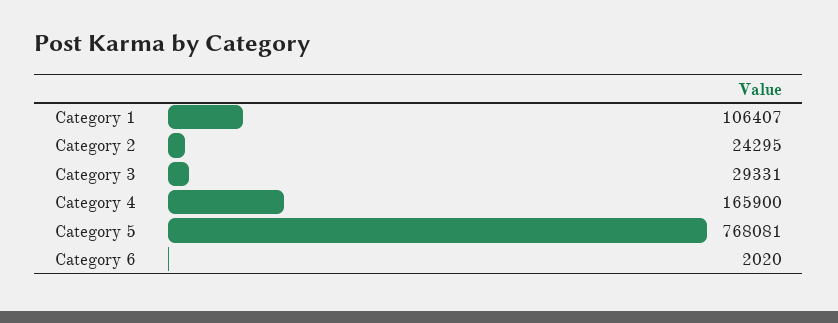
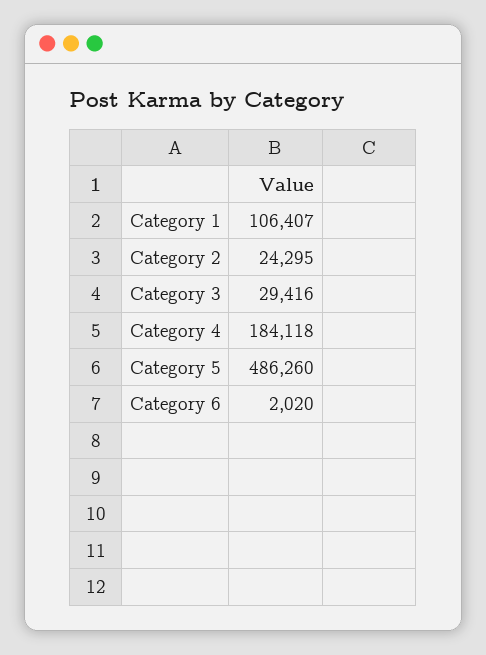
  {
    "Category 1": 106407,
    "Category 2": 24295,
-   "Category 3": 29331,
+   "Category 3": 29416,
-   "Category 4": 165900,
+   "Category 4": 184118,
-   "Category 5": 768081,
+   "Category 5": 486260,
    "Category 6": 2020
  }

